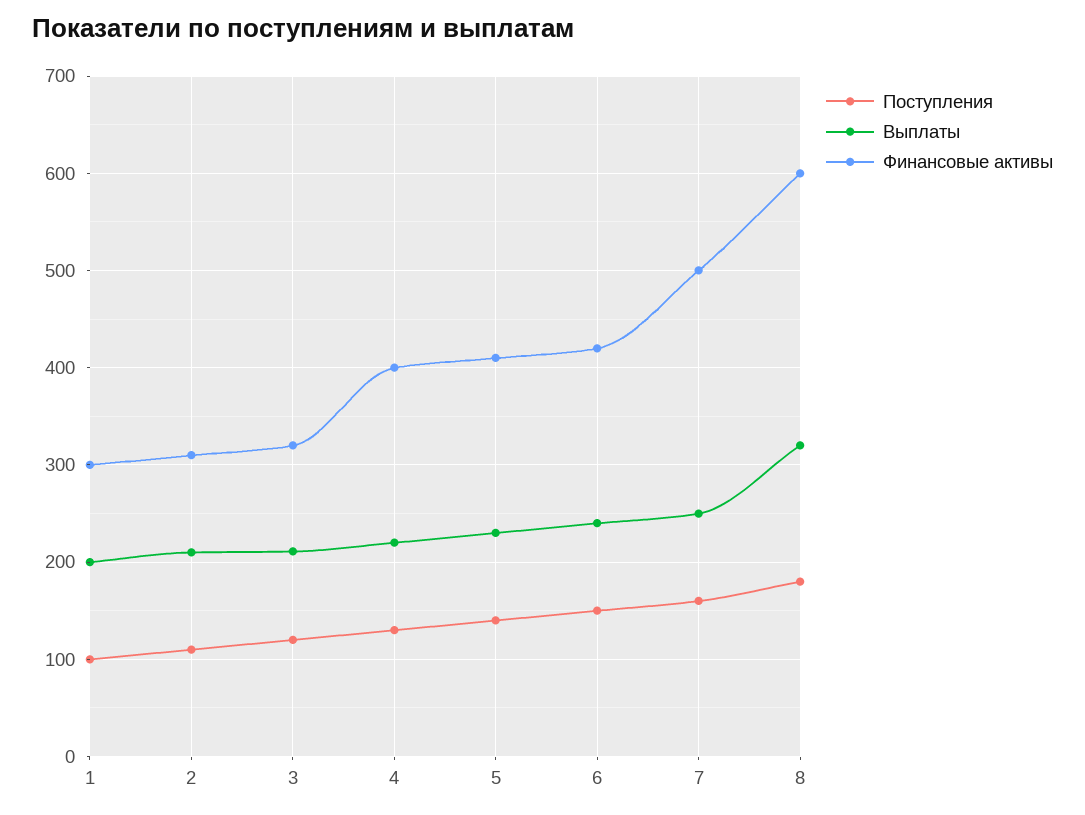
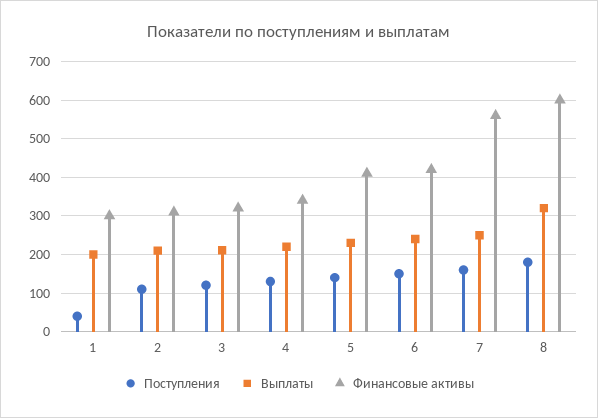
  {
    "Поступления": {
-     "1": 100,
+     "1": 40,
      "2": 110,
      "3": 120,
      "4": 130,
      "5": 140,
      "6": 150,
      "7": 160,
      "8": 180
    },
    "Выплаты": {
      "1": 200,
      "2": 210,
      "3": 210,
      "4": 220,
      "5": 230,
      "6": 240,
      "7": 250,
      "8": 320
    },
    "Финансовые активы": {
      "1": 300,
      "2": 310,
      "3": 320,
-     "4": 400,
+     "4": 340,
      "5": 410,
      "6": 420,
-     "7": 500,
+     "7": 560,
      "8": 600
    }
  }

